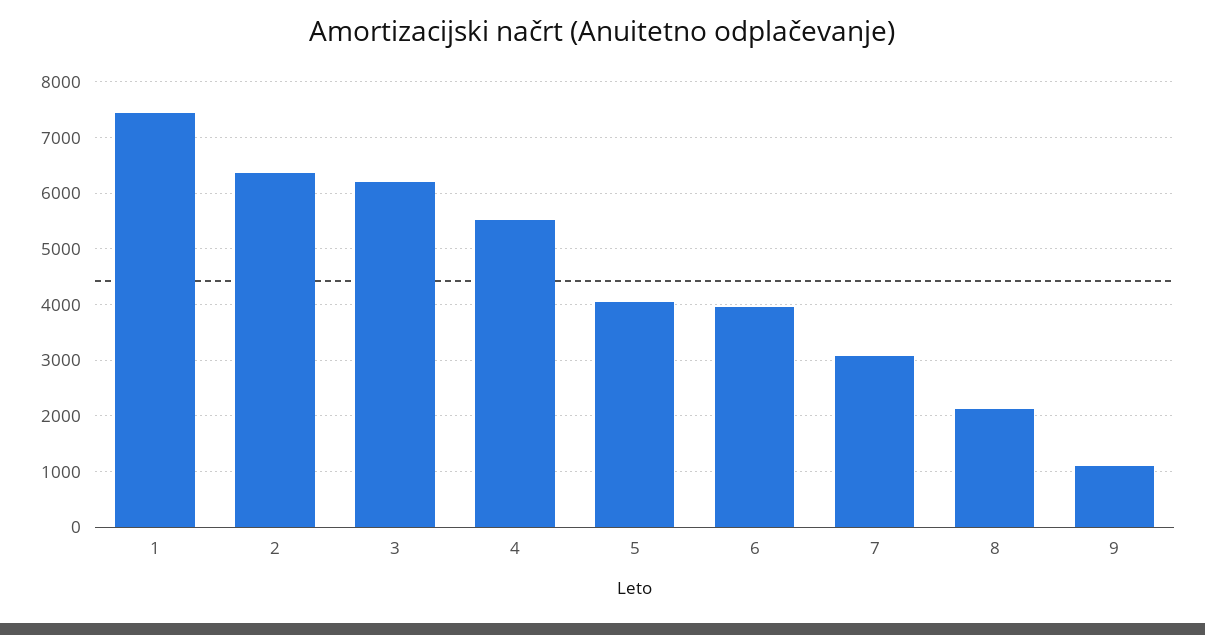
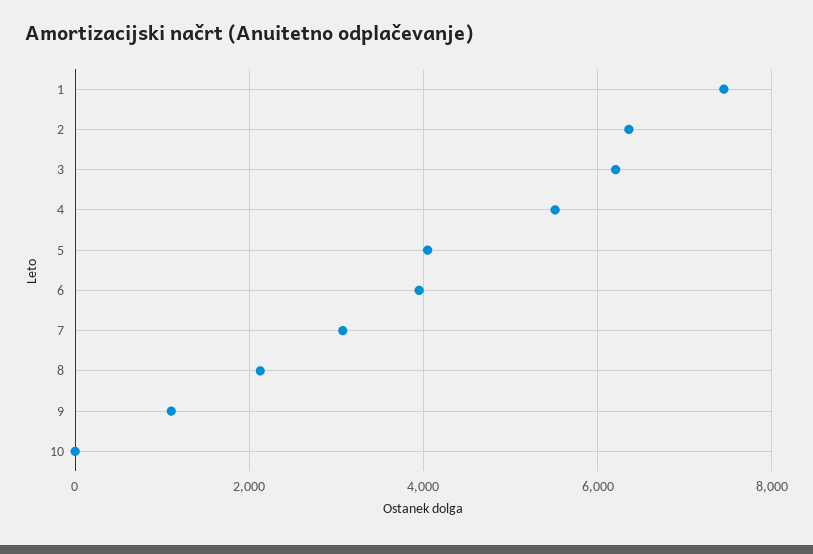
  {
    "1": 7400,
    "2": 6400,
    "3": 6200,
    "4": 5600,
    "5": 4000,
    "6": 4000,
    "7": 3000,
    "8": 2200,
-   "9": 1200
+   "9": 1200,
+   "10": 0
  }

